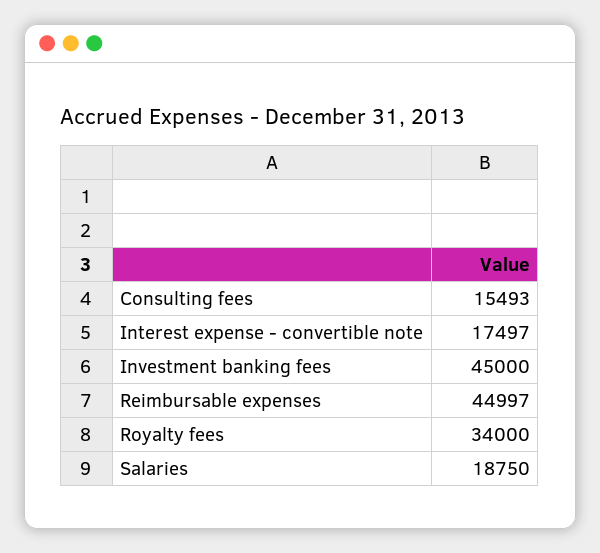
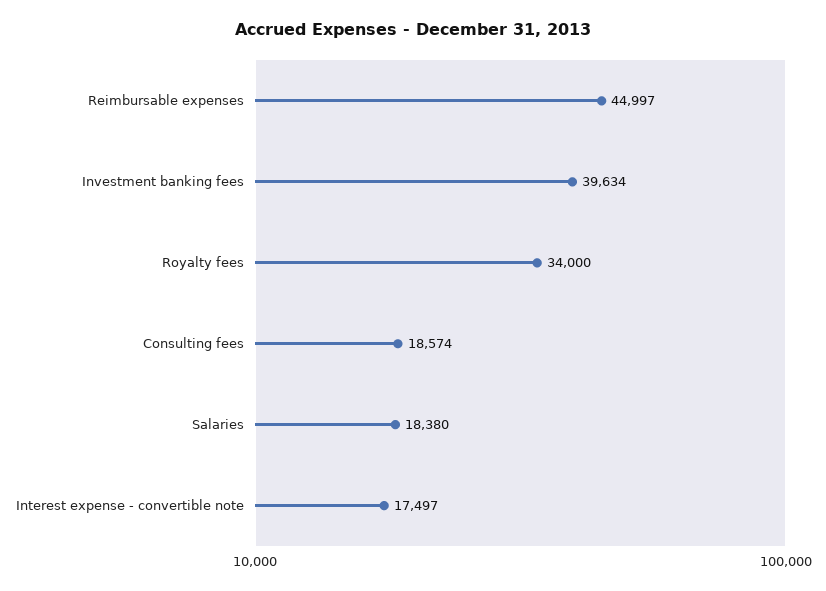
  {
-   "Consulting fees": 15493,
+   "Consulting fees": 18574,
    "Interest expense - convertible note": 17497,
-   "Investment banking fees": 45000,
+   "Investment banking fees": 39634,
    "Reimbursable expenses": 44997,
    "Royalty fees": 34000,
-   "Salaries": 18750
+   "Salaries": 18380
  }

